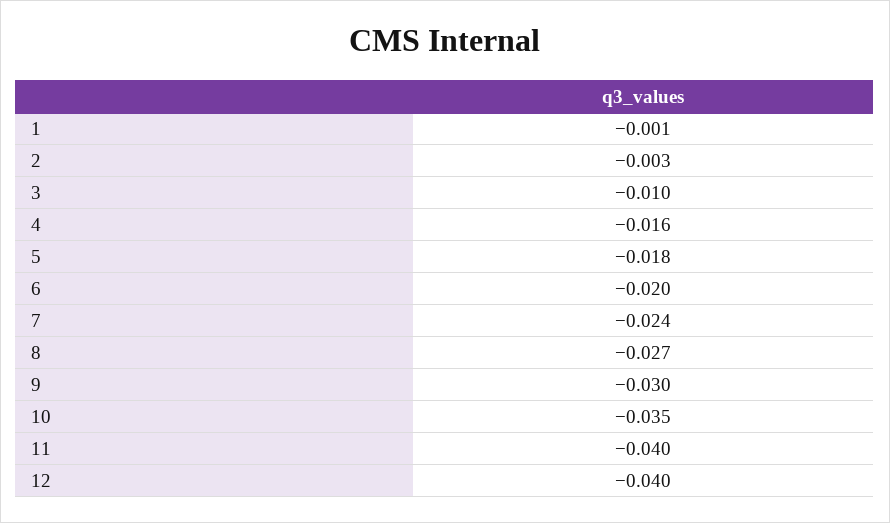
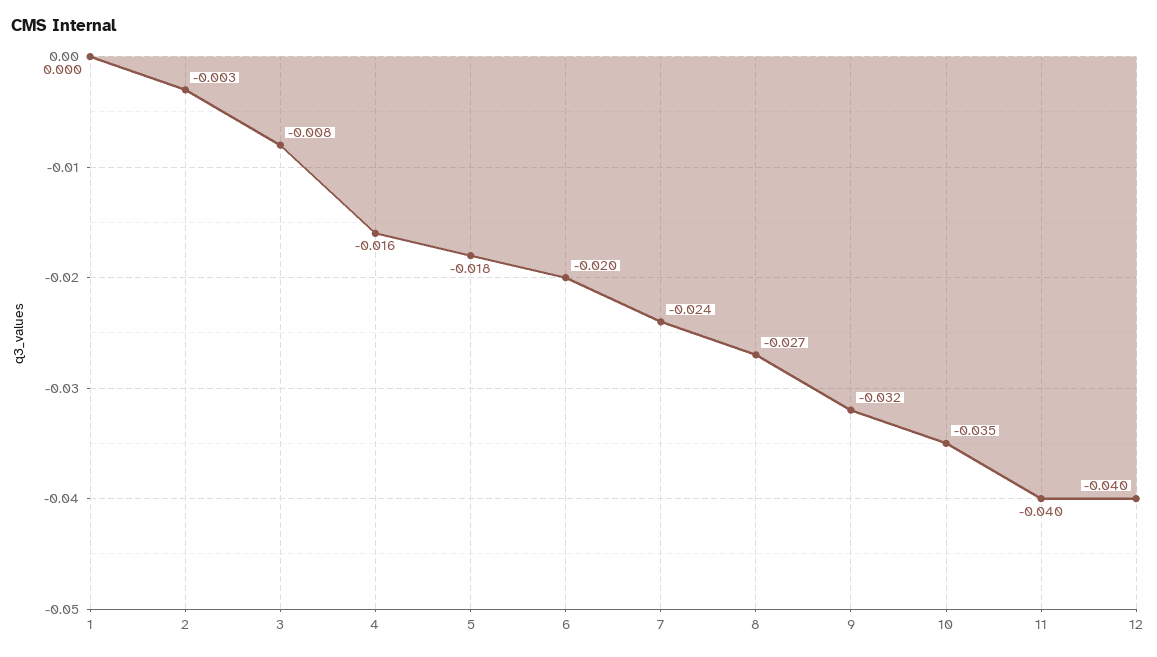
  {
-   "1": -0.001,
+   "1": 0,
    "2": -0.003,
-   "3": -0.01,
+   "3": -0.008,
    "4": -0.016,
    "5": -0.018,
    "6": -0.02,
    "7": -0.024,
    "8": -0.027,
-   "9": -0.03,
+   "9": -0.032,
    "10": -0.035,
    "11": -0.04,
    "12": -0.04
  }

